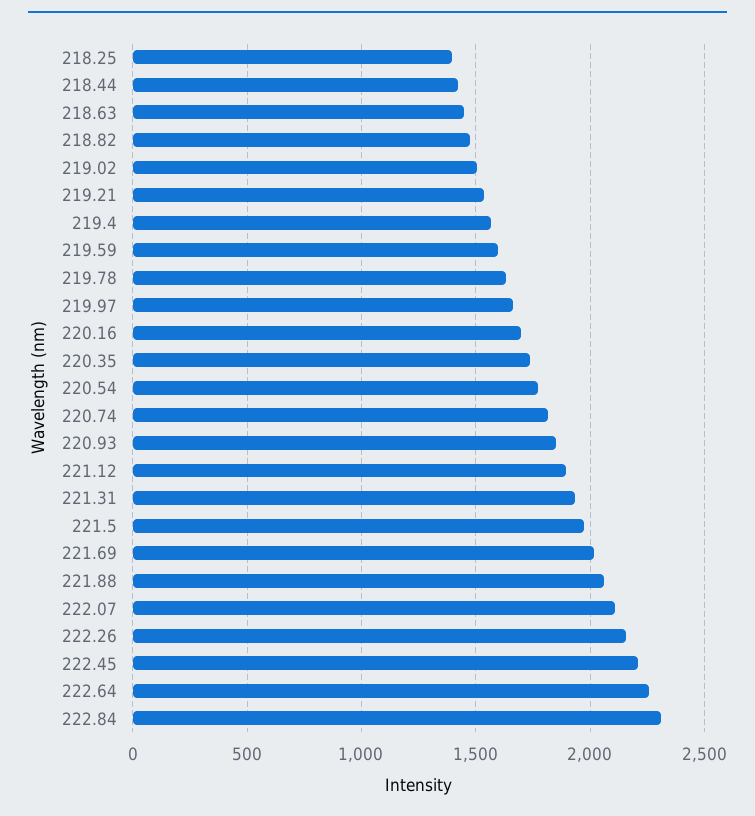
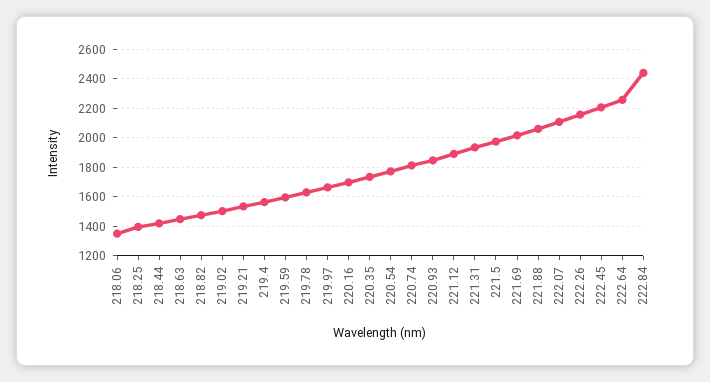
  {
    "218.25": 1400,
    "218.44": 1400,
    "218.63": 1450,
    "218.82": 1500,
    "219.02": 1500,
    "219.21": 1550,
    "219.4": 1550,
    "219.59": 1600,
    "219.78": 1650,
    "219.97": 1650,
    "220.16": 1700,
    "220.35": 1750,
    "220.54": 1750,
    "220.74": 1800,
    "220.93": 1850,
    "221.12": 1900,
    "221.31": 1950,
    "221.5": 1950,
    "221.69": 2000,
    "221.88": 2050,
    "222.07": 2100,
    "222.26": 2150,
    "222.45": 2200,
    "222.64": 2250,
-   "222.84": 2300
+   "222.84": 2450,
+   "218.06": 1350
  }

